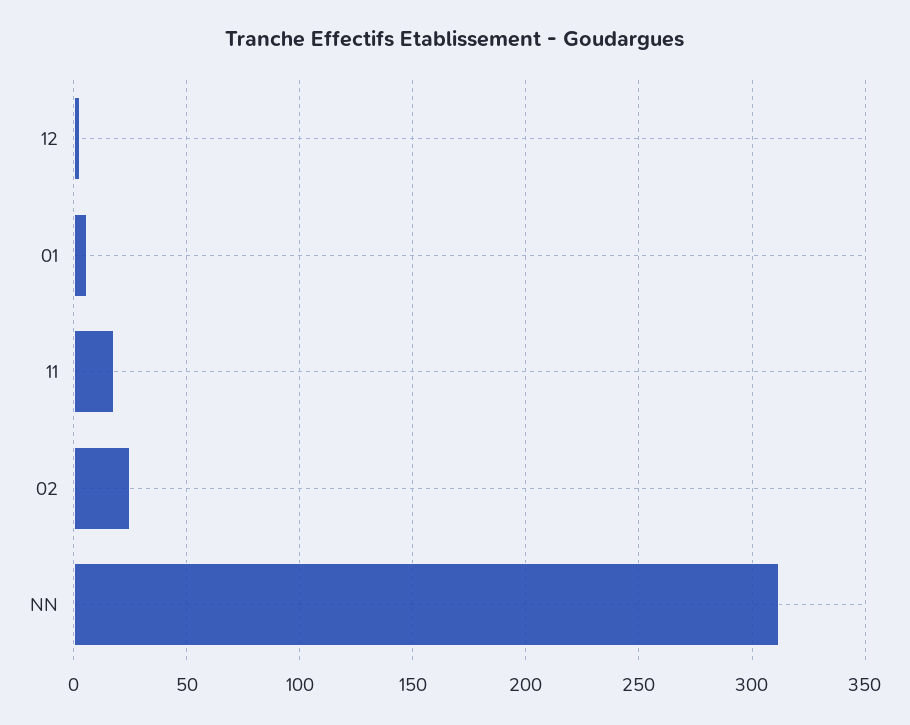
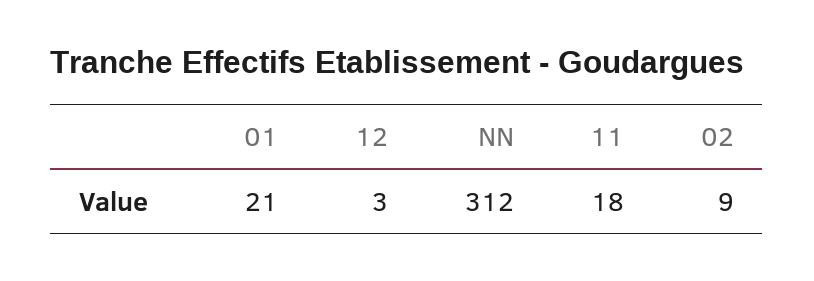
  {
    "12": 3,
-   "01": 5,
+   "01": 21,
    "11": 18,
-   "02": 25,
+   "02": 9,
    "NN": 312
  }

